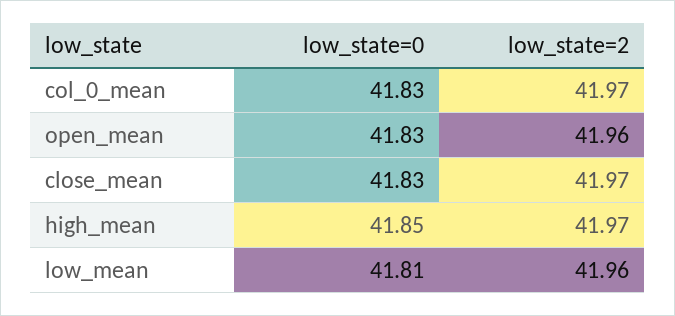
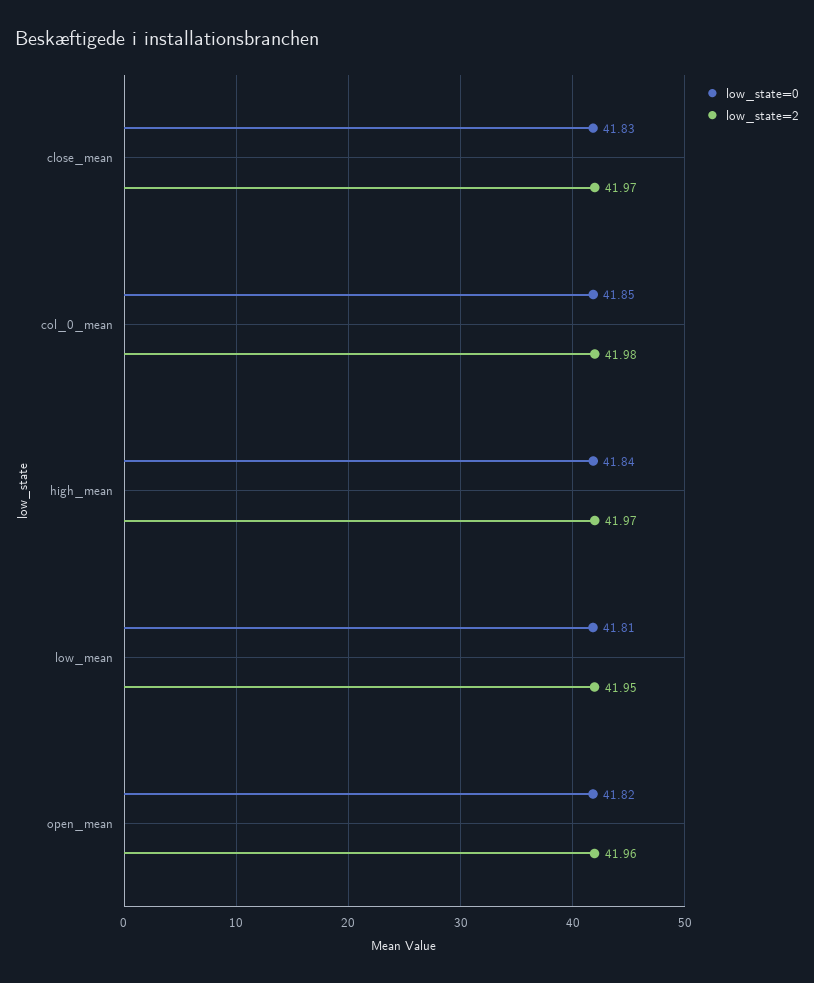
  {
    "low_state=0": {
-     "col_0_mean": 41.83,
+     "col_0_mean": 41.85,
-     "open_mean": 41.83,
+     "open_mean": 41.82,
      "close_mean": 41.83,
-     "high_mean": 41.85,
+     "high_mean": 41.84,
      "low_mean": 41.81
    },
    "low_state=2": {
-     "col_0_mean": 41.97,
+     "col_0_mean": 41.98,
      "open_mean": 41.96,
      "close_mean": 41.97,
      "high_mean": 41.97,
-     "low_mean": 41.96
+     "low_mean": 41.95
    }
  }

